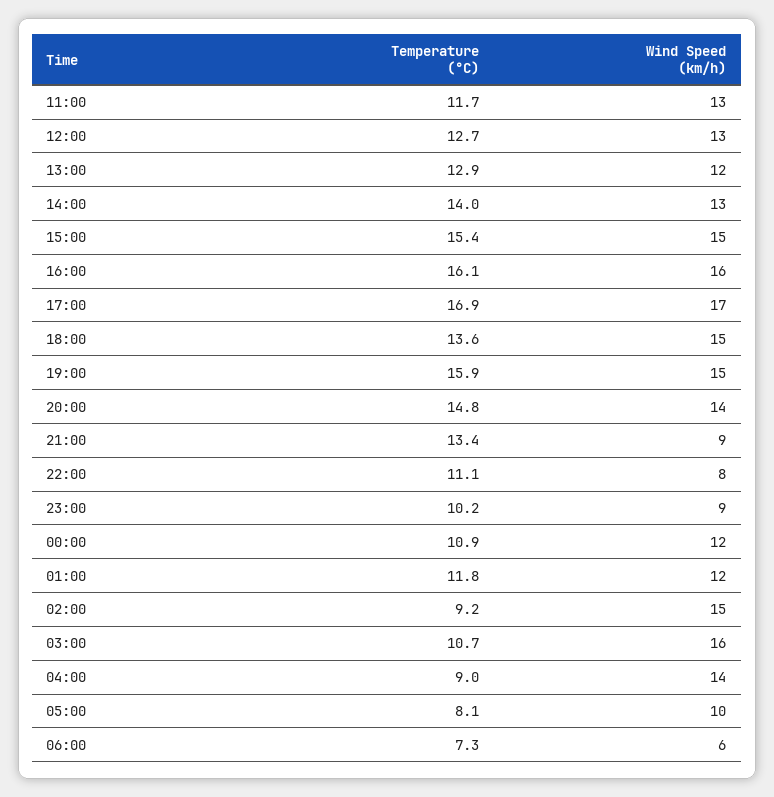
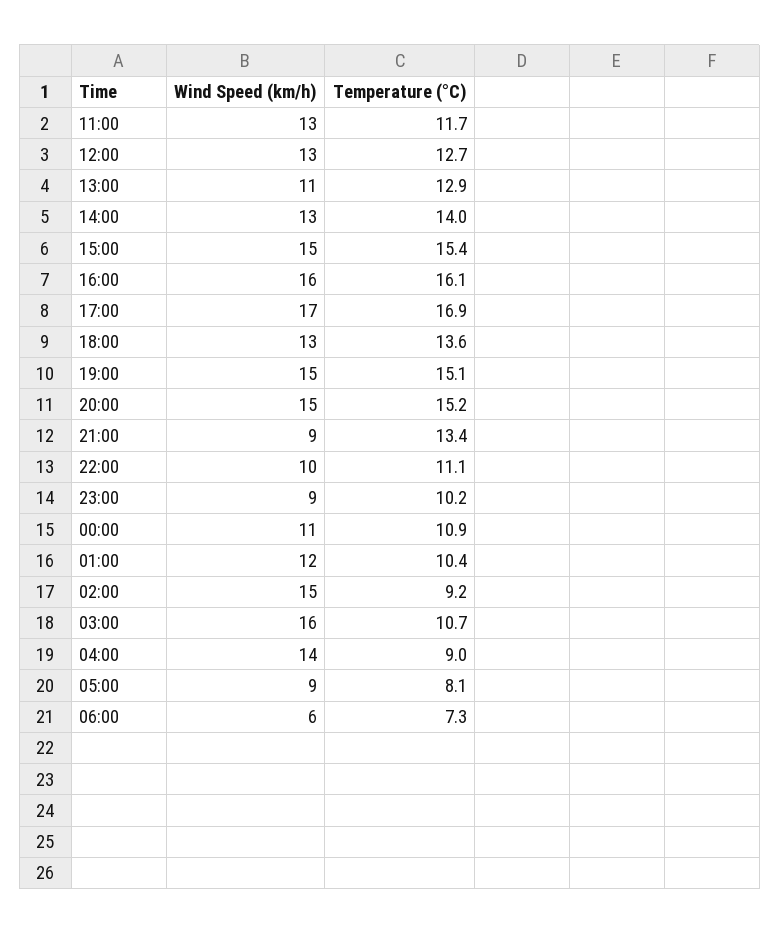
  {
    "Temperature (°C)": {
      "11:00": 11.7,
      "12:00": 12.7,
      "13:00": 12.9,
      "14:00": 14,
      "15:00": 15.4,
      "16:00": 16.1,
      "17:00": 16.9,
      "18:00": 13.6,
-     "19:00": 15.9,
+     "19:00": 15.1,
-     "20:00": 14.8,
+     "20:00": 15.2,
      "21:00": 13.4,
      "22:00": 11.1,
      "23:00": 10.2,
      "00:00": 10.9,
-     "01:00": 11.8,
+     "01:00": 10.4,
      "02:00": 9.2,
      "03:00": 10.7,
      "04:00": 9,
      "05:00": 8.1,
      "06:00": 7.3
    },
    "Wind Speed (km/h)": {
      "11:00": 13,
      "12:00": 13,
-     "13:00": 12,
+     "13:00": 11,
      "14:00": 13,
      "15:00": 15,
      "16:00": 16,
      "17:00": 17,
-     "18:00": 15,
+     "18:00": 13,
      "19:00": 15,
-     "20:00": 14,
+     "20:00": 15,
      "21:00": 9,
-     "22:00": 8,
+     "22:00": 10,
      "23:00": 9,
-     "00:00": 12,
+     "00:00": 11,
      "01:00": 12,
      "02:00": 15,
      "03:00": 16,
      "04:00": 14,
-     "05:00": 10,
+     "05:00": 9,
      "06:00": 6
    }
  }

